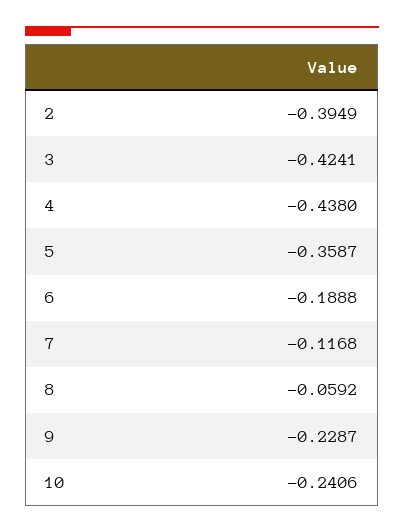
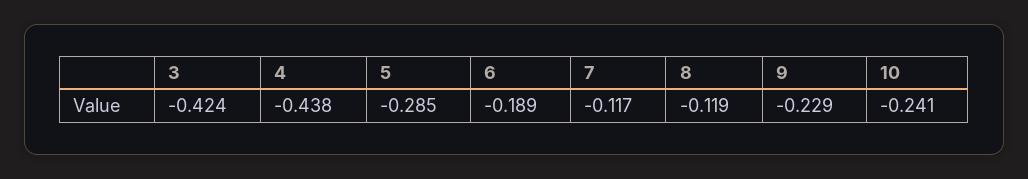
  {
-   "2": -0.3949,
    "3": -0.4241,
    "4": -0.438,
-   "5": -0.3587,
+   "5": -0.285,
    "6": -0.1888,
    "7": -0.1168,
-   "8": -0.0592,
+   "8": -0.119,
    "9": -0.2287,
    "10": -0.2406
  }

